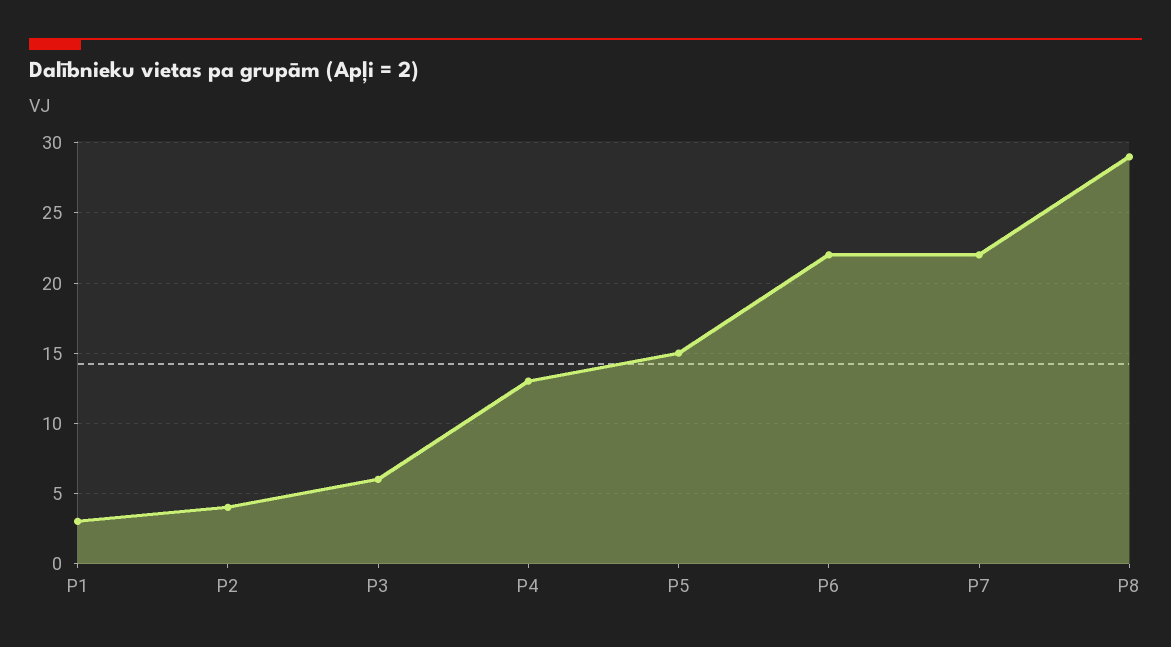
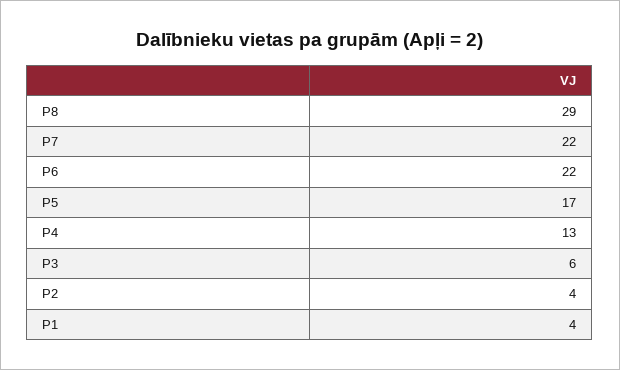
  {
-   "P1": 3,
+   "P1": 4,
    "P2": 4,
    "P3": 6,
    "P4": 13,
-   "P5": 15,
+   "P5": 17,
    "P6": 22,
    "P7": 22,
    "P8": 29
  }

